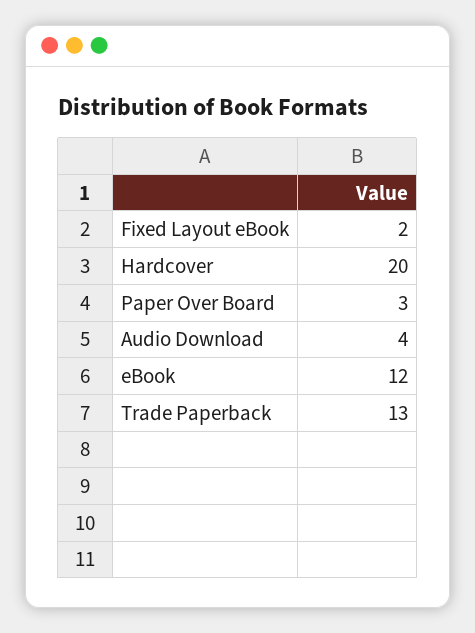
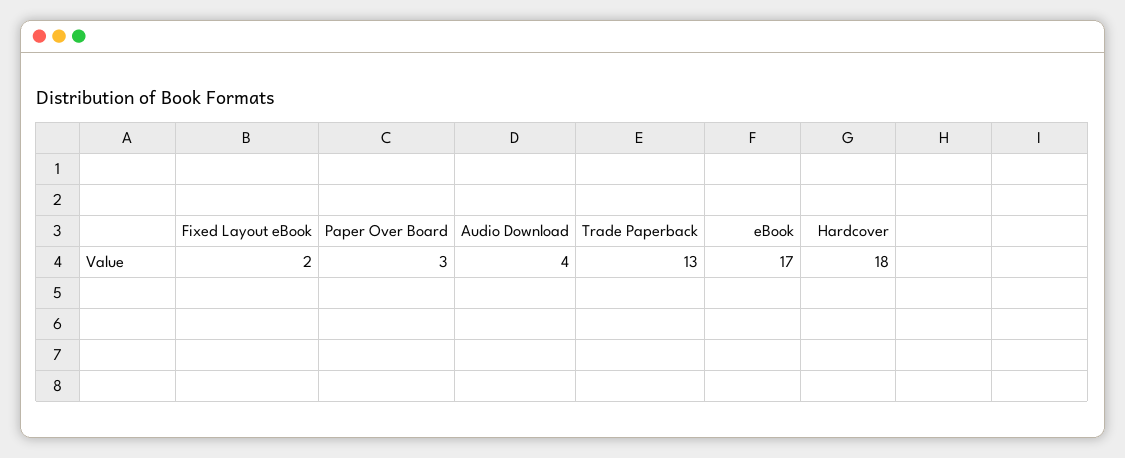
  {
    "Fixed Layout eBook": 2,
-   "Hardcover": 20,
+   "Hardcover": 18,
    "Paper Over Board": 3,
    "Audio Download": 4,
-   "eBook": 12,
+   "eBook": 17,
    "Trade Paperback": 13
  }

